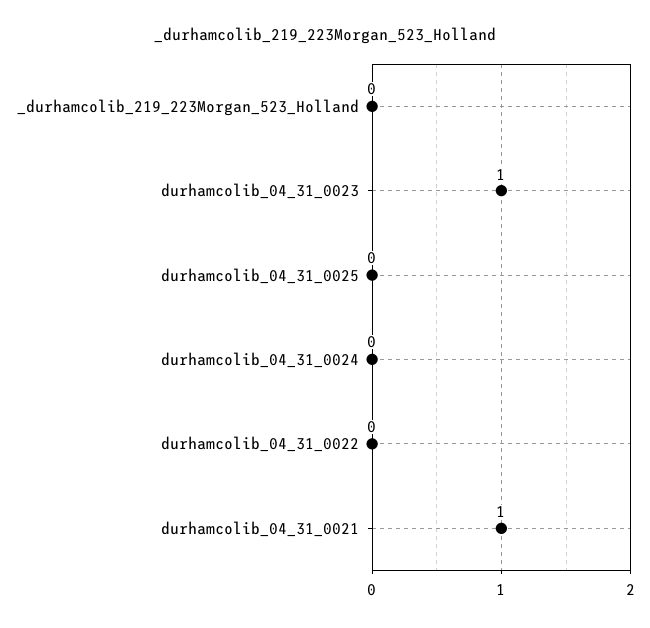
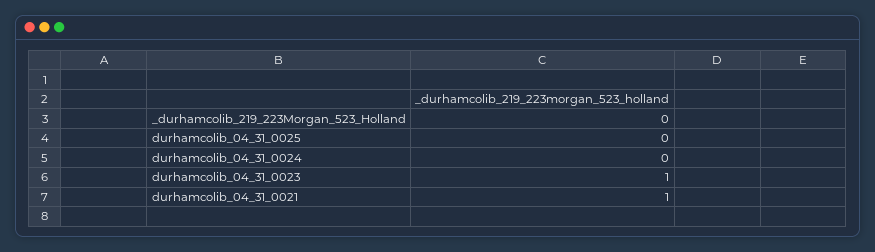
  {
    "_durhamcolib_219_223Morgan_523_Holland": 0,
    "durhamcolib_04_31_0023": 1,
    "durhamcolib_04_31_0025": 0,
    "durhamcolib_04_31_0024": 0,
-   "durhamcolib_04_31_0022": 0,
    "durhamcolib_04_31_0021": 1
  }

